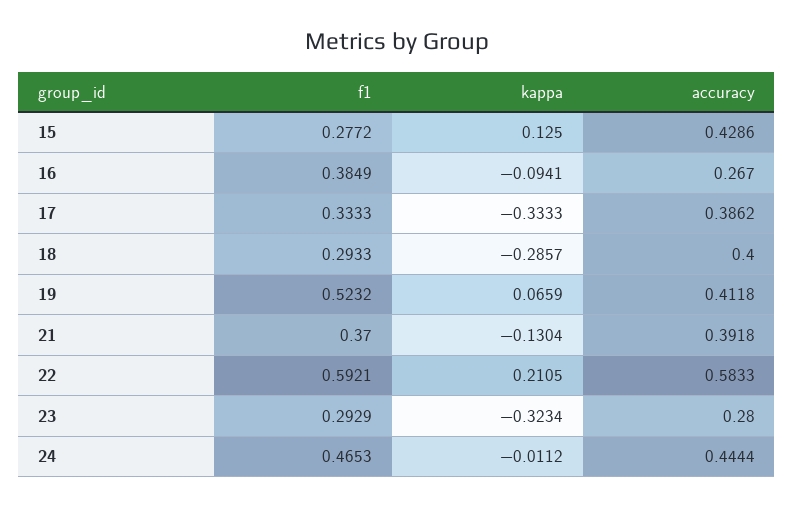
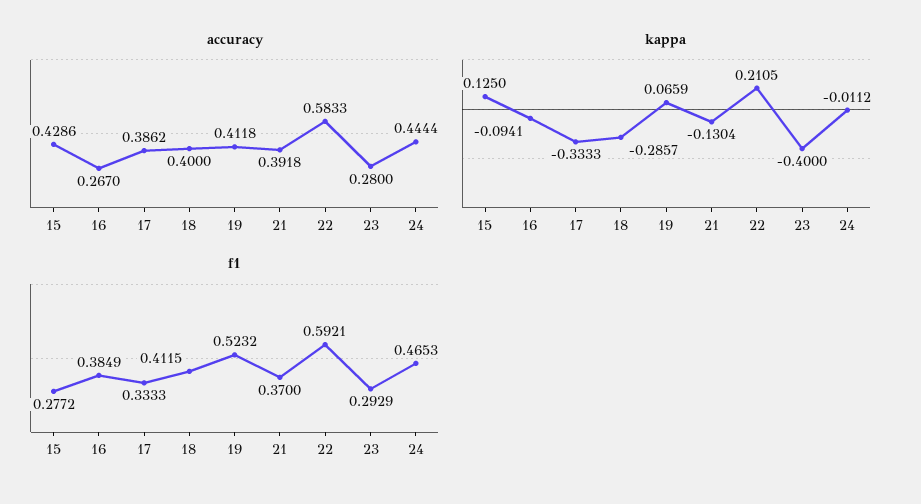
  {
    "f1": {
      "15": 0.2772,
      "16": 0.3849,
      "17": 0.3333,
-     "18": 0.2933,
+     "18": 0.4115,
      "19": 0.5232,
      "21": 0.37,
      "22": 0.5921,
      "23": 0.2929,
      "24": 0.4653
    },
    "kappa": {
      "15": 0.125,
      "16": -0.0941,
      "17": -0.3333,
      "18": -0.2857,
      "19": 0.0659,
      "21": -0.1304,
      "22": 0.2105,
-     "23": -0.3234,
+     "23": -0.4,
      "24": -0.0112
    },
    "accuracy": {
      "15": 0.4286,
      "16": 0.267,
      "17": 0.3862,
      "18": 0.4,
      "19": 0.4118,
      "21": 0.3918,
      "22": 0.5833,
      "23": 0.28,
      "24": 0.4444
    }
  }

